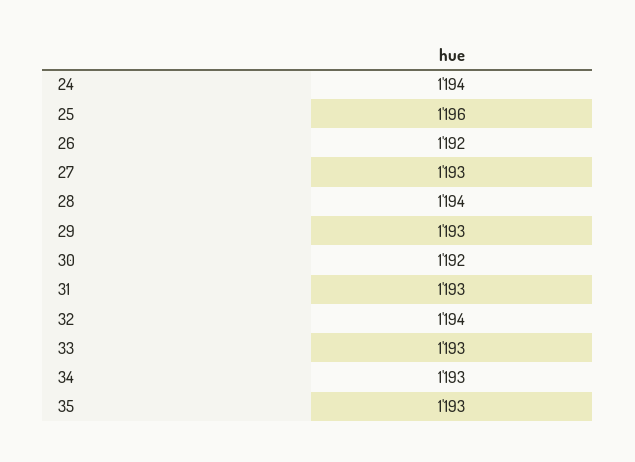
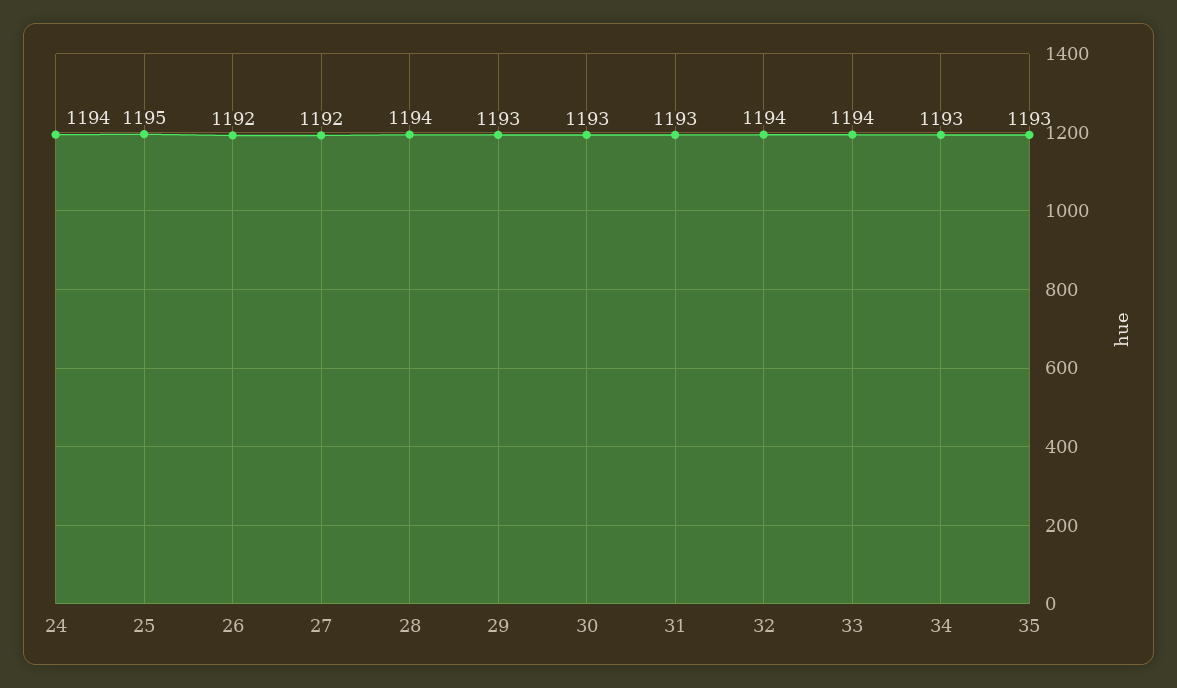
  {
    "24": 1194,
-   "25": 1196,
+   "25": 1195,
    "26": 1192,
-   "27": 1193,
+   "27": 1192,
    "28": 1194,
    "29": 1193,
-   "30": 1192,
+   "30": 1193,
    "31": 1193,
    "32": 1194,
-   "33": 1193,
+   "33": 1194,
    "34": 1193,
    "35": 1193
  }

